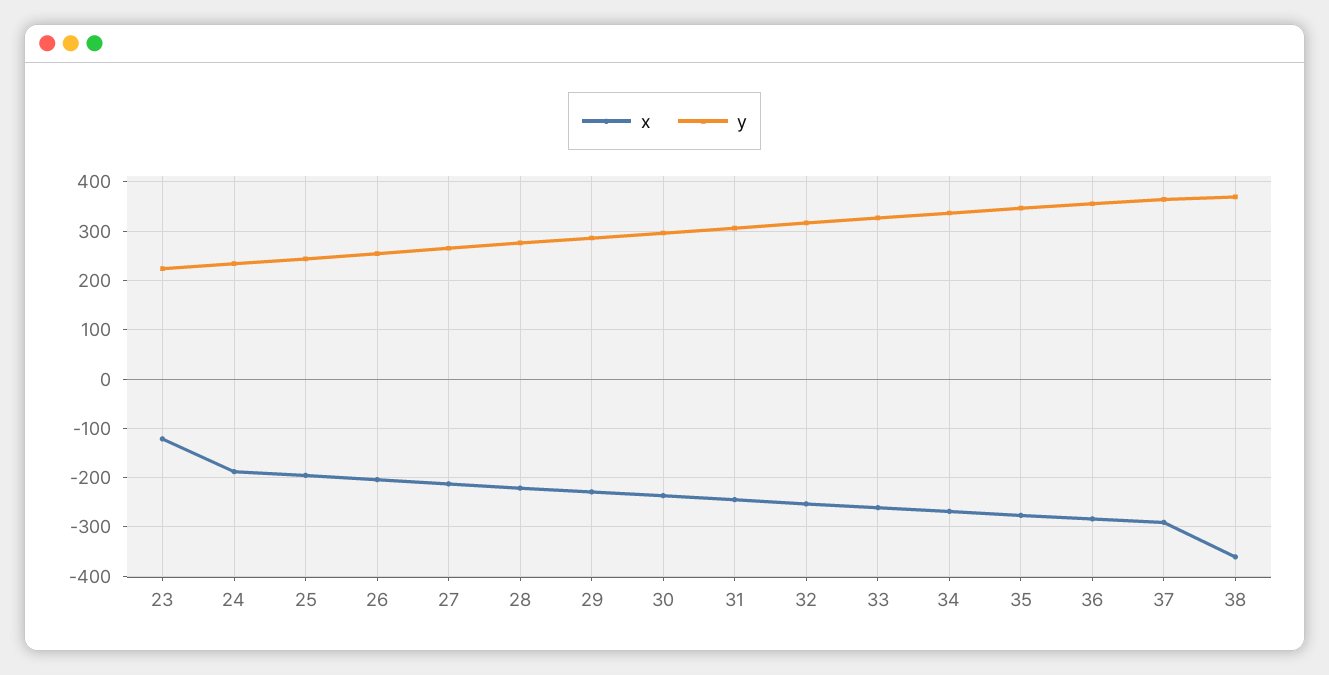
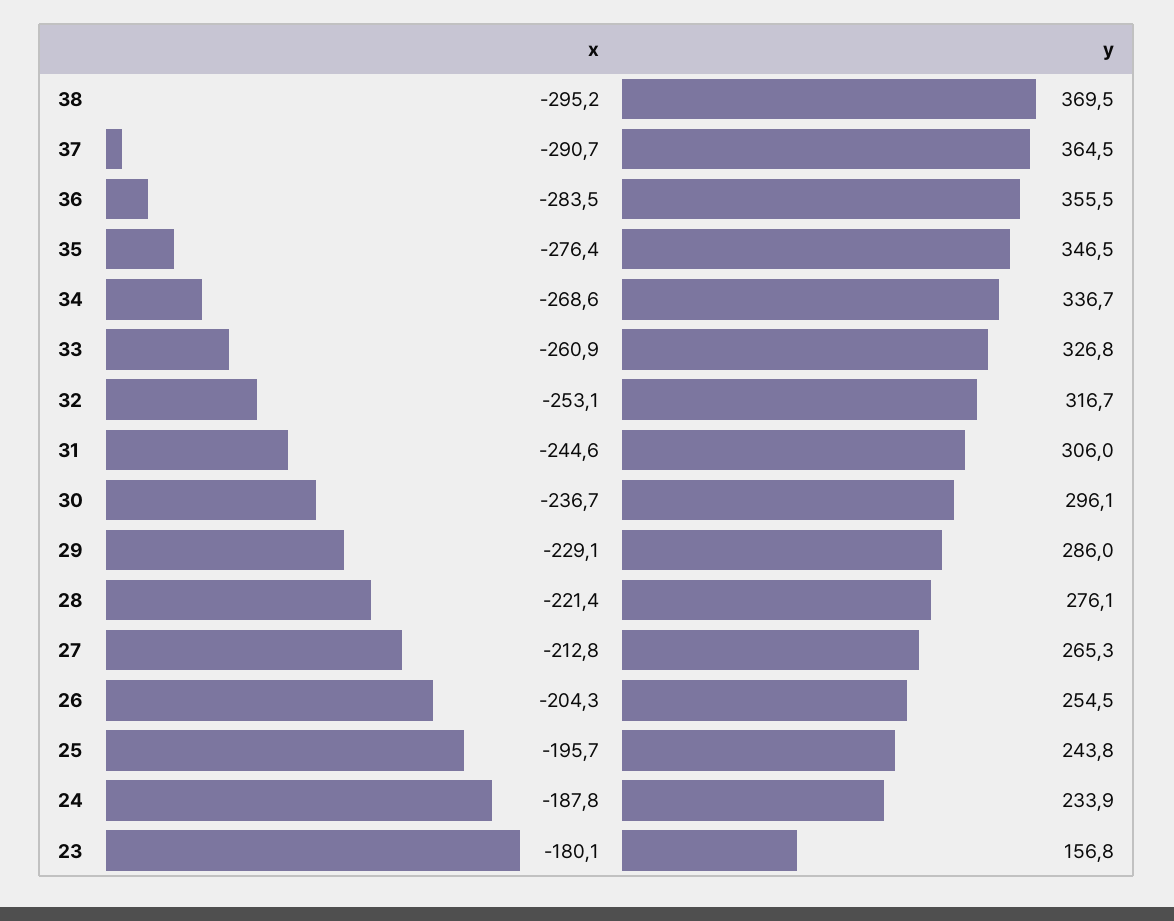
  {
    "x": {
-     "23": -120,
+     "23": -180.1,
      "24": -187.8,
      "25": -195.7,
      "26": -204.3,
      "27": -212.8,
      "28": -221.4,
      "29": -229.1,
      "30": -236.7,
      "31": -244.6,
      "32": -253.1,
      "33": -260.9,
      "34": -268.6,
      "35": -276.4,
      "36": -283.5,
      "37": -290.7,
-     "38": -360
+     "38": -295.2
    },
    "y": {
-     "23": 220,
+     "23": 156.8,
      "24": 233.9,
      "25": 243.8,
      "26": 254.5,
      "27": 265.3,
      "28": 276.1,
      "29": 286,
      "30": 296.1,
      "31": 306,
      "32": 316.7,
      "33": 326.8,
      "34": 336.7,
      "35": 346.5,
      "36": 355.5,
      "37": 364.5,
      "38": 369.5
    }
  }

